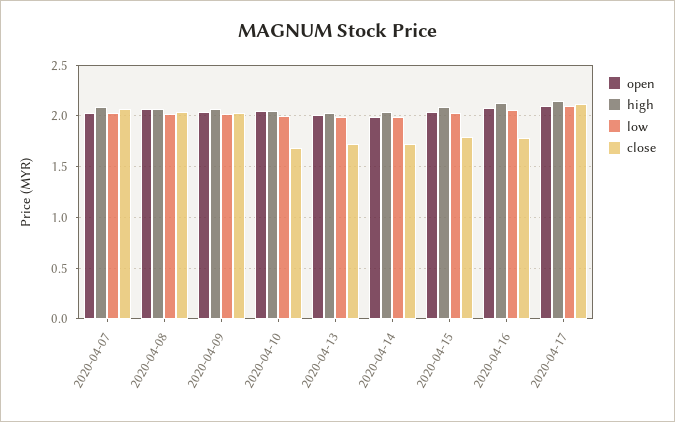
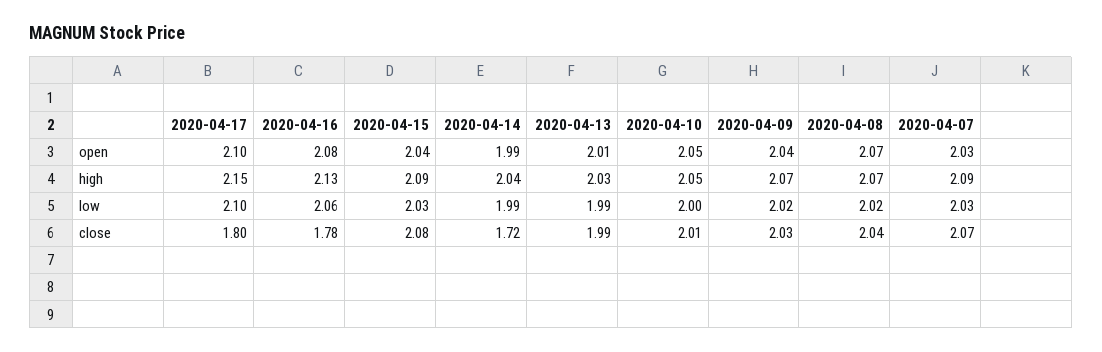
  {
    "open": {
      "2020-04-07": 2.03,
      "2020-04-08": 2.07,
      "2020-04-09": 2.04,
      "2020-04-10": 2.05,
      "2020-04-13": 2.01,
      "2020-04-14": 1.99,
      "2020-04-15": 2.04,
      "2020-04-16": 2.08,
      "2020-04-17": 2.1
    },
    "high": {
      "2020-04-07": 2.09,
      "2020-04-08": 2.07,
      "2020-04-09": 2.07,
      "2020-04-10": 2.05,
      "2020-04-13": 2.03,
      "2020-04-14": 2.04,
      "2020-04-15": 2.09,
      "2020-04-16": 2.13,
      "2020-04-17": 2.15
    },
    "low": {
      "2020-04-07": 2.03,
      "2020-04-08": 2.02,
      "2020-04-09": 2.02,
      "2020-04-10": 2,
      "2020-04-13": 1.99,
      "2020-04-14": 1.99,
      "2020-04-15": 2.03,
      "2020-04-16": 2.06,
      "2020-04-17": 2.1
    },
    "close": {
      "2020-04-07": 2.07,
      "2020-04-08": 2.04,
      "2020-04-09": 2.03,
-     "2020-04-10": 1.7,
+     "2020-04-10": 2.01,
-     "2020-04-13": 1.7,
+     "2020-04-13": 1.99,
      "2020-04-14": 1.72,
-     "2020-04-15": 1.8,
+     "2020-04-15": 2.08,
      "2020-04-16": 1.78,
-     "2020-04-17": 2.1
+     "2020-04-17": 1.8
    }
  }

